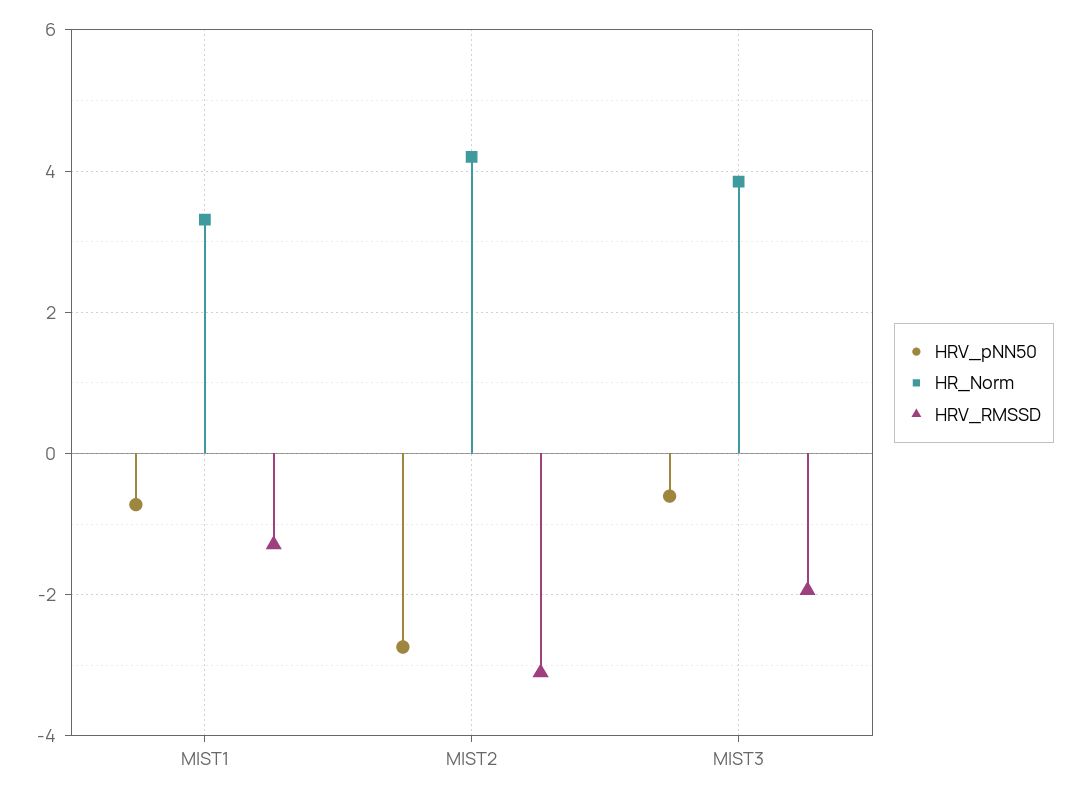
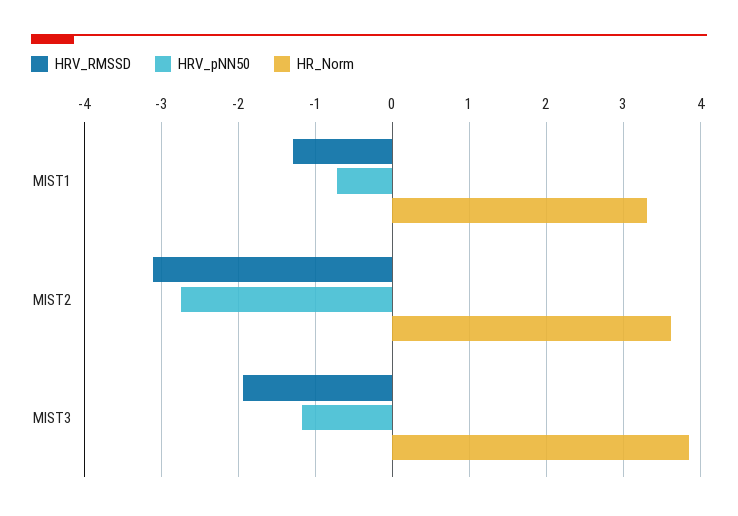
  {
    "HRV_pNN50": {
      "MIST1": -0.7,
      "MIST2": -2.7,
-     "MIST3": -0.6
+     "MIST3": -1.2
    },
    "HR_Norm": {
      "MIST1": 3.3,
-     "MIST2": 4.2,
+     "MIST2": 3.6,
      "MIST3": 3.9
    },
    "HRV_RMSSD": {
      "MIST1": -1.3,
      "MIST2": -3.1,
      "MIST3": -1.9
    }
  }

